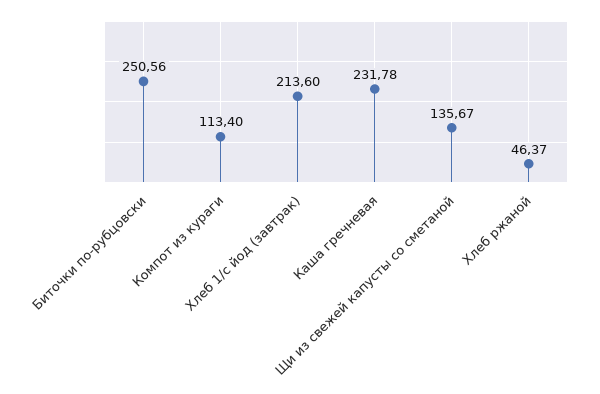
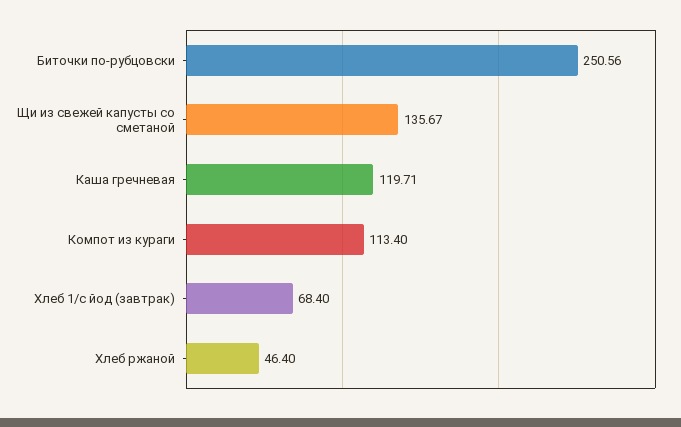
  {
    "Биточки по-рубцовски": 250.56,
    "Компот из кураги": 113.4,
-   "Хлеб 1/с йод (завтрак)": 213.6,
+   "Хлеб 1/с йод (завтрак)": 68.4,
-   "Каша гречневая": 231.78,
+   "Каша гречневая": 119.71,
    "Щи из свежей капусты со сметаной": 135.67,
-   "Хлеб ржаной": 46.37
+   "Хлеб ржаной": 46.4
  }

